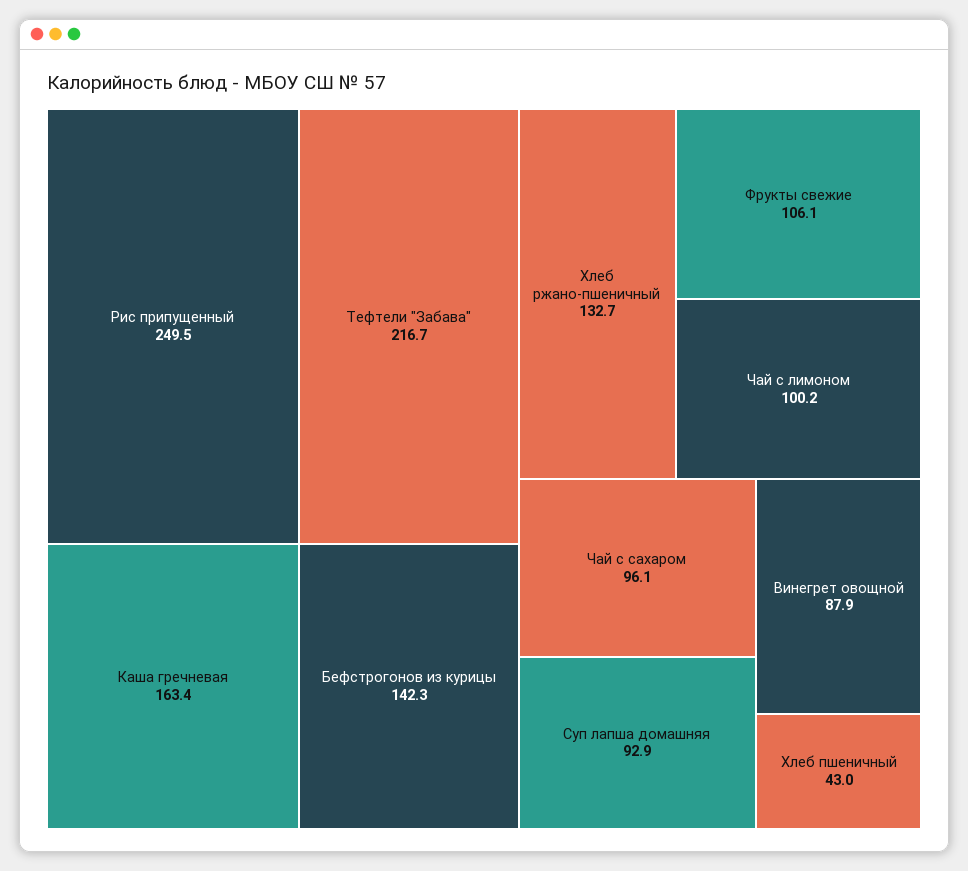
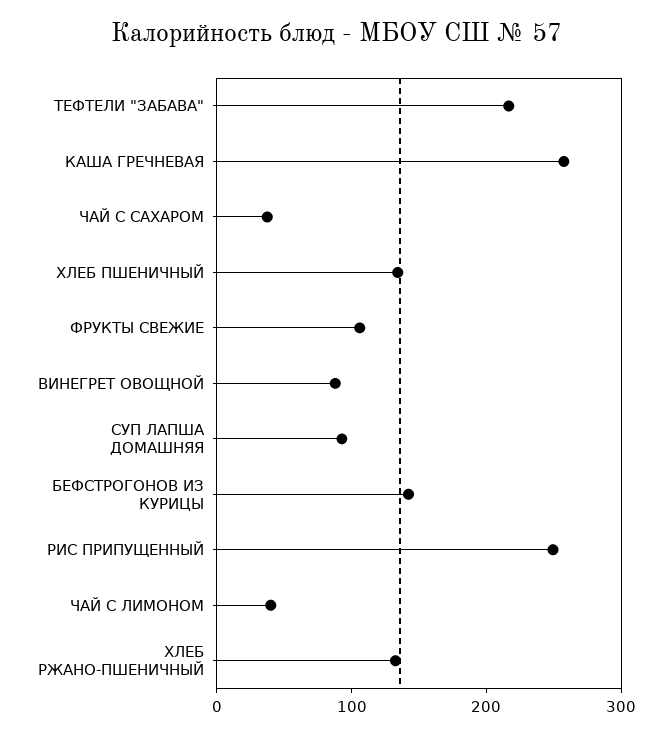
  {
    "Рис припущенный": 249.5,
    "Тефтели \"Забава\"": 216.7,
-   "Каша гречневая": 163.4,
+   "Каша гречневая": 260,
    "Бефстрогонов из курицы": 142.3,
    "Хлеб ржано-пшеничный": 132.7,
    "Фрукты свежие": 106.1,
-   "Чай с лимоном": 100.2,
+   "Чай с лимоном": 40,
-   "Чай с сахаром": 96.1,
+   "Чай с сахаром": 40,
    "Суп лапша домашняя": 92.9,
    "Винегрет овощной": 87.9,
-   "Хлеб пшеничный": 43
+   "Хлеб пшеничный": 140
  }

